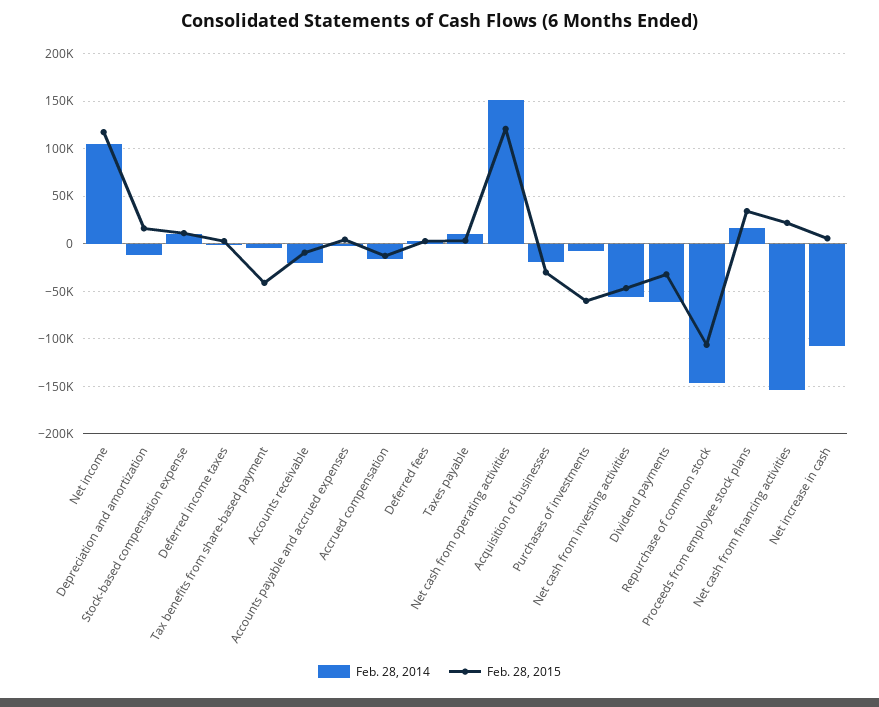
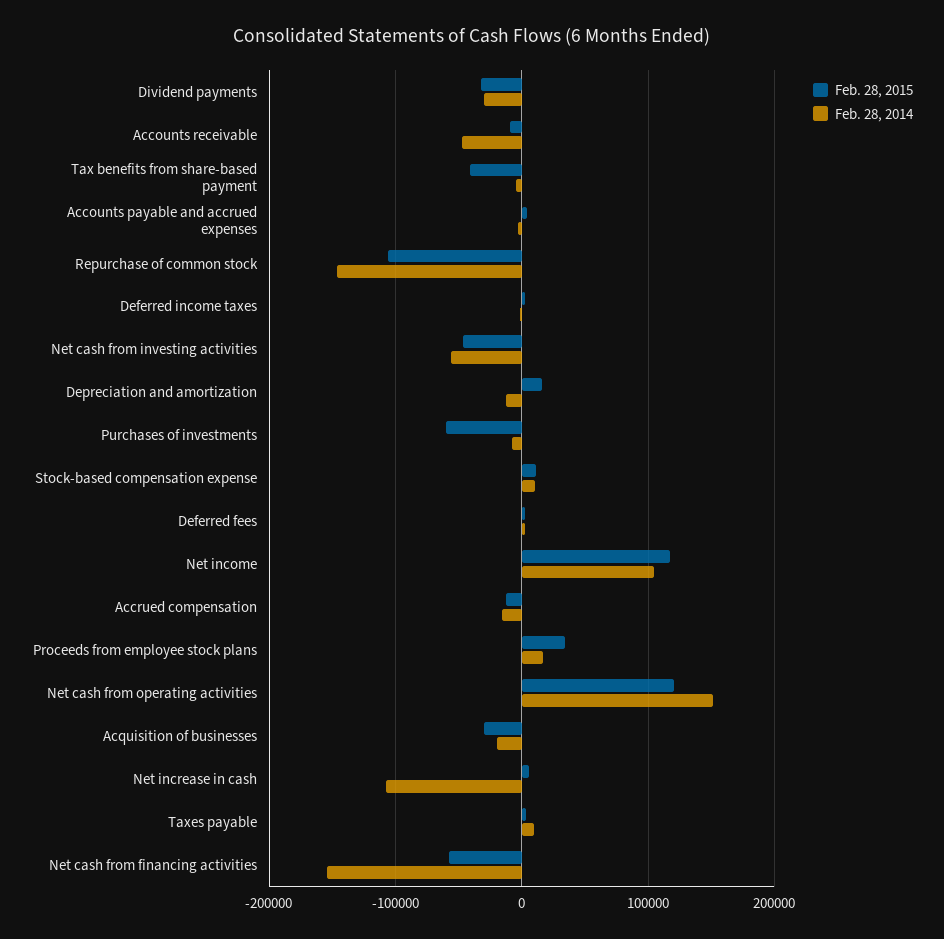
  {
    "Feb. 28, 2014": {
      "Net income": 100000,
      "Depreciation and amortization": -10000,
      "Stock-based compensation expense": 10000,
      "Deferred income taxes": 0,
      "Tax benefits from share-based payment": 0,
-     "Accounts receivable": -20000,
+     "Accounts receivable": -50000,
      "Accounts payable and accrued expenses": 0,
      "Accrued compensation": -20000,
      "Deferred fees": 0,
      "Taxes payable": 10000,
      "Net cash from operating activities": 150000,
      "Acquisition of businesses": -20000,
      "Purchases of investments": -10000,
      "Net cash from investing activities": -60000,
-     "Dividend payments": -60000,
+     "Dividend payments": -30000,
      "Repurchase of common stock": -150000,
      "Proceeds from employee stock plans": 20000,
      "Net cash from financing activities": -150000,
      "Net increase in cash": -110000
    },
    "Feb. 28, 2015": {
      "Net income": 120000,
      "Depreciation and amortization": 20000,
      "Stock-based compensation expense": 10000,
      "Deferred income taxes": 0,
      "Tax benefits from share-based payment": -40000,
      "Accounts receivable": -10000,
      "Accounts payable and accrued expenses": 0,
      "Accrued compensation": -10000,
      "Deferred fees": 0,
      "Taxes payable": 0,
      "Net cash from operating activities": 120000,
      "Acquisition of businesses": -30000,
      "Purchases of investments": -60000,
      "Net cash from investing activities": -50000,
      "Dividend payments": -30000,
      "Repurchase of common stock": -110000,
      "Proceeds from employee stock plans": 30000,
-     "Net cash from financing activities": 20000,
+     "Net cash from financing activities": -60000,
      "Net increase in cash": 10000
    }
  }

